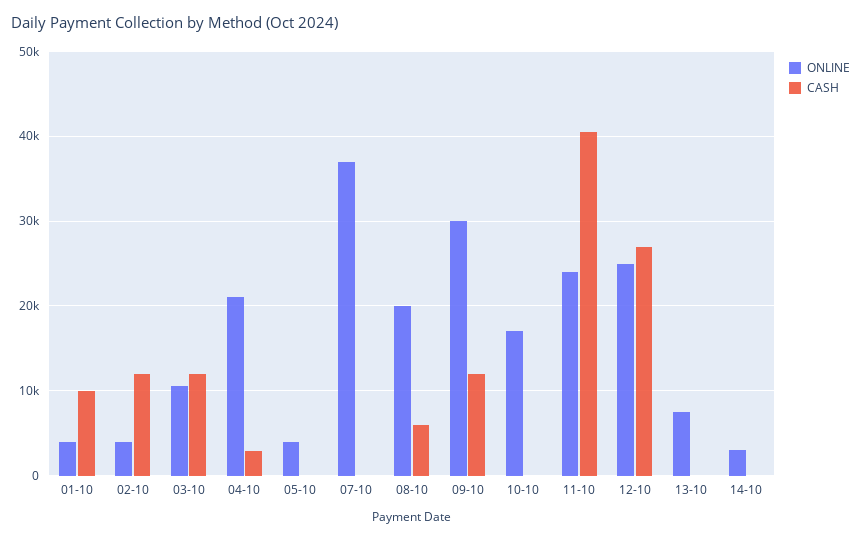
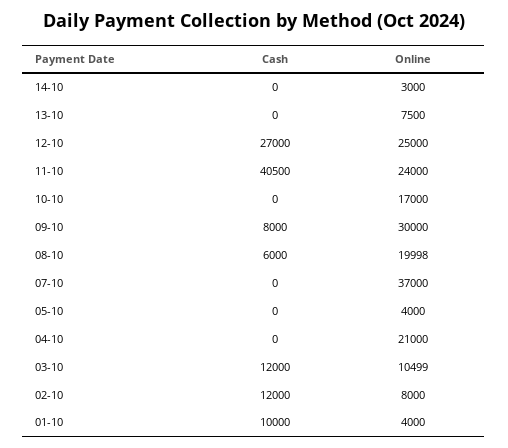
  {
    "ONLINE": {
      "01-10": 4000,
-     "02-10": 4000,
+     "02-10": 8000,
      "03-10": 10499,
      "04-10": 21000,
      "05-10": 4000,
      "07-10": 37000,
      "08-10": 19998,
      "09-10": 30000,
      "10-10": 17000,
      "11-10": 24000,
      "12-10": 25000,
      "13-10": 7500,
      "14-10": 3000
    },
    "CASH": {
      "01-10": 10000,
      "02-10": 12000,
      "03-10": 12000,
-     "04-10": 3000,
+     "04-10": 0,
      "05-10": 0,
      "07-10": 0,
      "08-10": 6000,
-     "09-10": 12000,
+     "09-10": 8000,
      "10-10": 0,
      "11-10": 40500,
      "12-10": 27000,
      "13-10": 0,
      "14-10": 0
    }
  }

